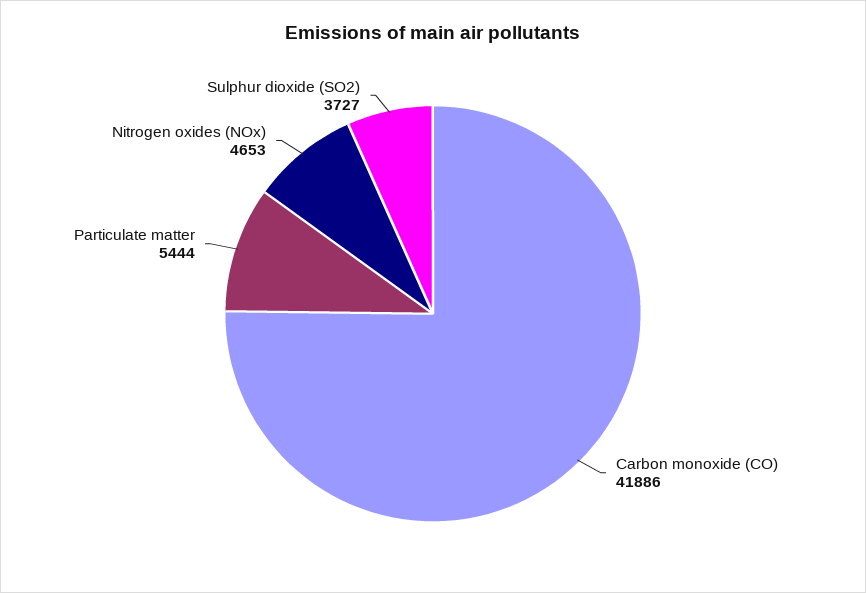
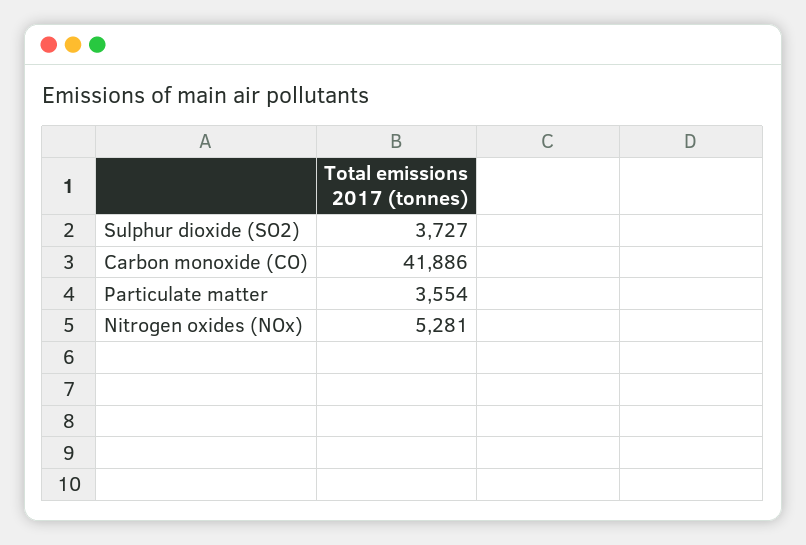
  {
    "Carbon monoxide (CO)": 41886,
-   "Particulate matter": 5444,
+   "Particulate matter": 3554,
-   "Nitrogen oxides (NOx)": 4653,
+   "Nitrogen oxides (NOx)": 5281,
    "Sulphur dioxide (SO2)": 3727
  }

